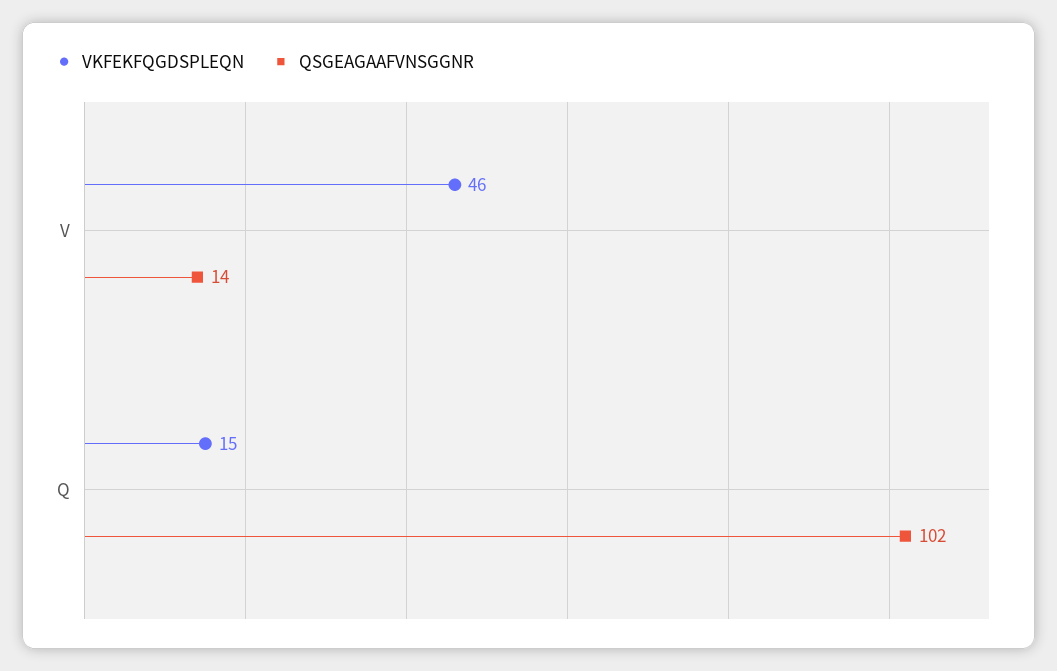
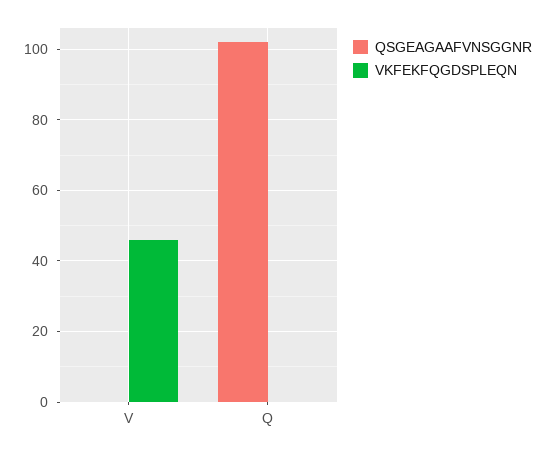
  {
    "VKFEKFQGDSPLEQN": {
      "V": 46,
-     "Q": 15
+     "Q": 0
    },
    "QSGEAGAAFVNSGGNR": {
-     "V": 14,
+     "V": 0,
      "Q": 102
    }
  }

